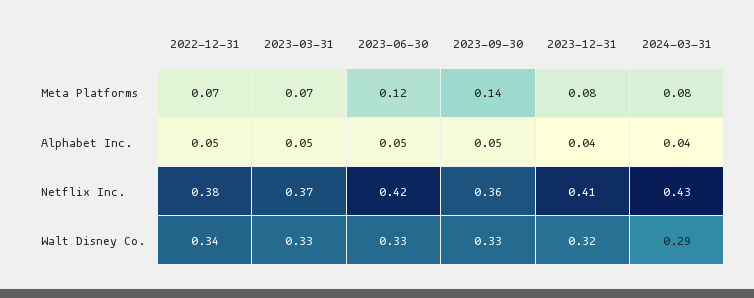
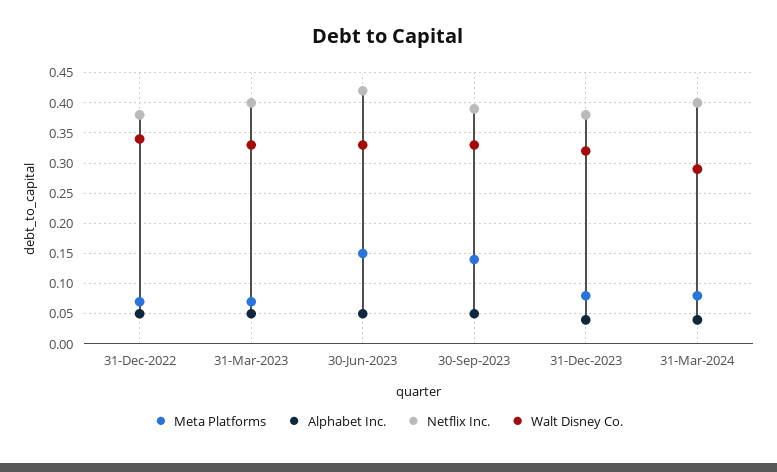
  {
    "Meta Platforms": {
      "2022-12-31": 0.07,
      "2023-03-31": 0.07,
-     "2023-06-30": 0.12,
+     "2023-06-30": 0.15,
      "2023-09-30": 0.14,
      "2023-12-31": 0.08,
      "2024-03-31": 0.08
    },
    "Alphabet Inc.": {
      "2022-12-31": 0.05,
      "2023-03-31": 0.05,
      "2023-06-30": 0.05,
      "2023-09-30": 0.05,
      "2023-12-31": 0.04,
      "2024-03-31": 0.04
    },
    "Netflix Inc.": {
      "2022-12-31": 0.38,
-     "2023-03-31": 0.37,
+     "2023-03-31": 0.4,
      "2023-06-30": 0.42,
-     "2023-09-30": 0.36,
+     "2023-09-30": 0.39,
-     "2023-12-31": 0.41,
+     "2023-12-31": 0.38,
-     "2024-03-31": 0.43
+     "2024-03-31": 0.4
    },
    "Walt Disney Co.": {
      "2022-12-31": 0.34,
      "2023-03-31": 0.33,
      "2023-06-30": 0.33,
      "2023-09-30": 0.33,
      "2023-12-31": 0.32,
      "2024-03-31": 0.29
    }
  }

